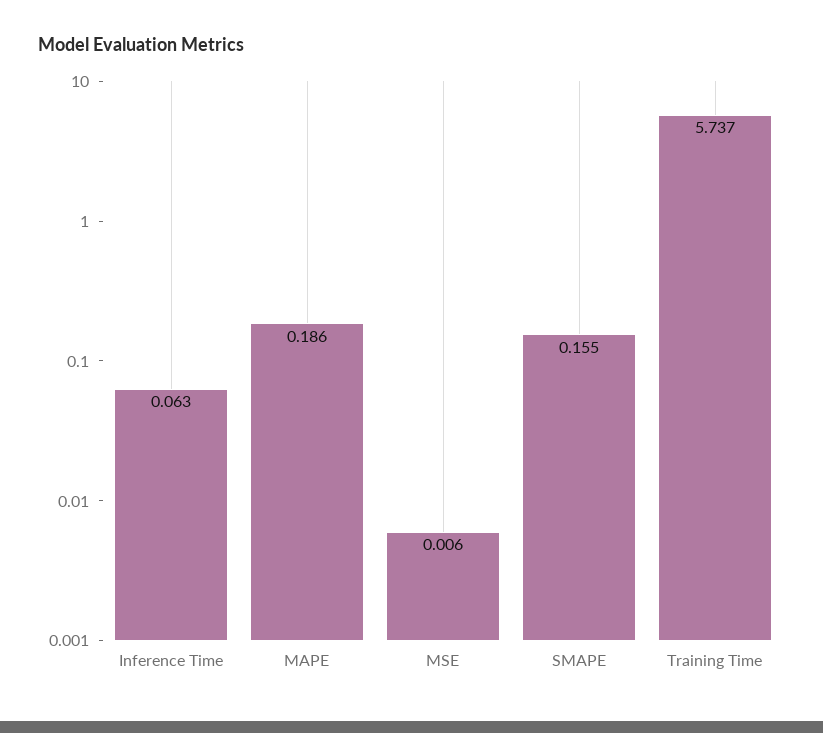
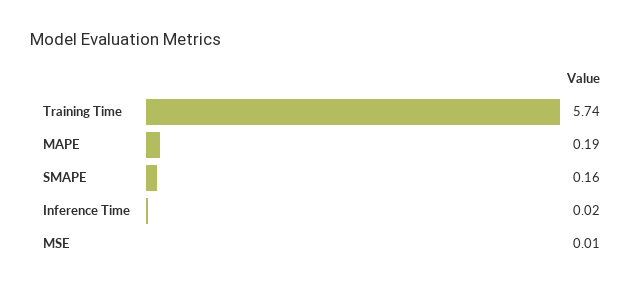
  {
-   "Inference Time": 0.063,
+   "Inference Time": 0.02,
    "MAPE": 0.186,
    "MSE": 0.006,
    "SMAPE": 0.155,
    "Training Time": 5.737
  }

